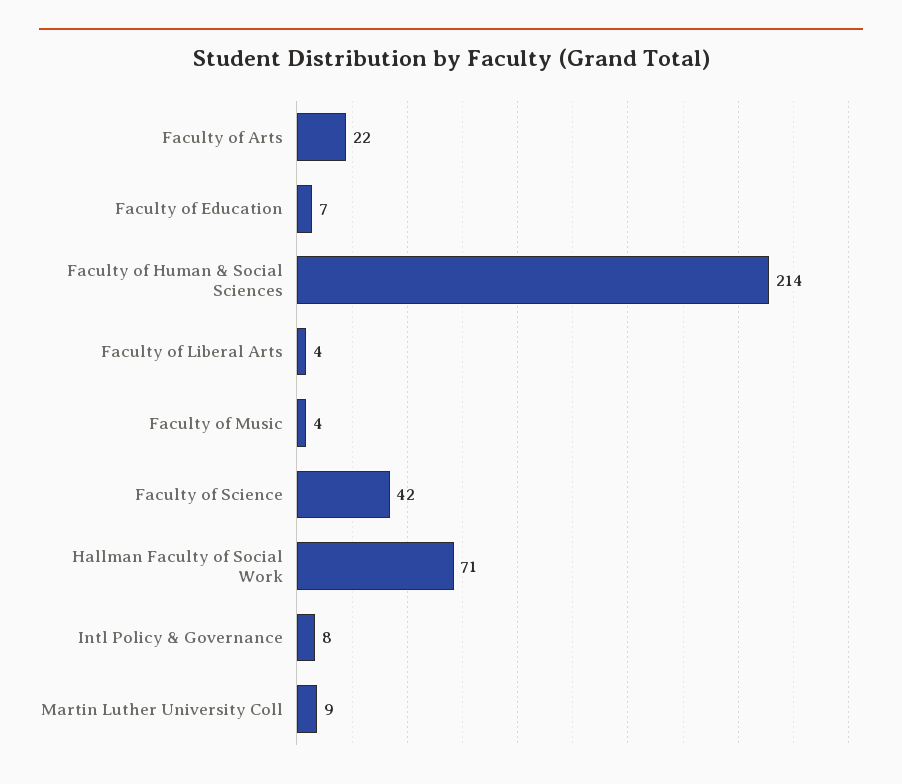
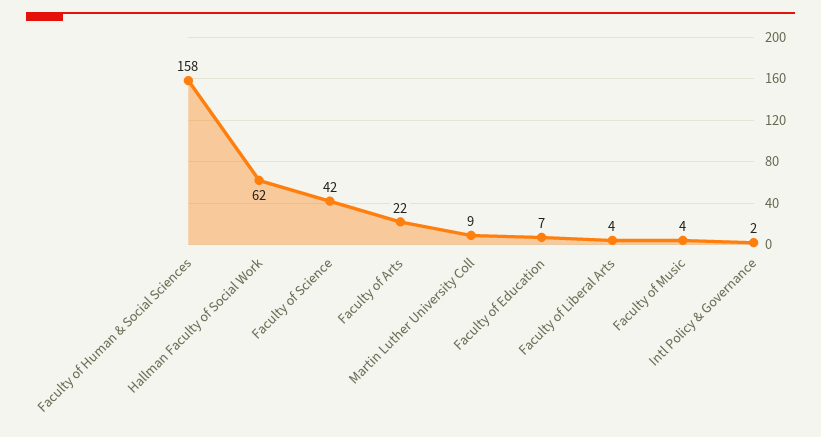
  {
    "Faculty of Arts": 22,
    "Faculty of Education": 7,
-   "Faculty of Human & Social Sciences": 214,
+   "Faculty of Human & Social Sciences": 158,
    "Faculty of Liberal Arts": 4,
    "Faculty of Music": 4,
    "Faculty of Science": 42,
-   "Hallman Faculty of Social Work": 71,
+   "Hallman Faculty of Social Work": 62,
-   "Intl Policy & Governance": 8,
+   "Intl Policy & Governance": 2,
    "Martin Luther University Coll": 9
  }

